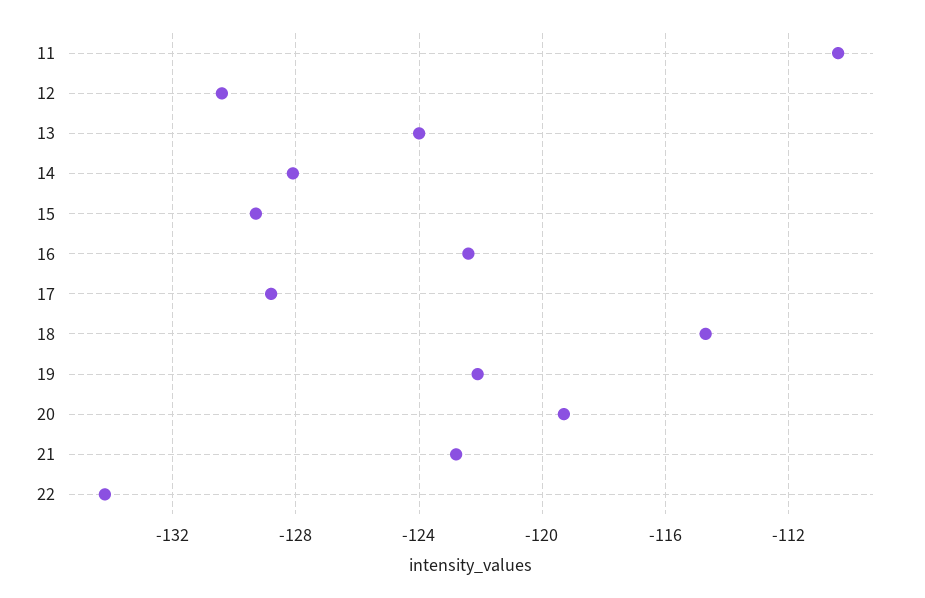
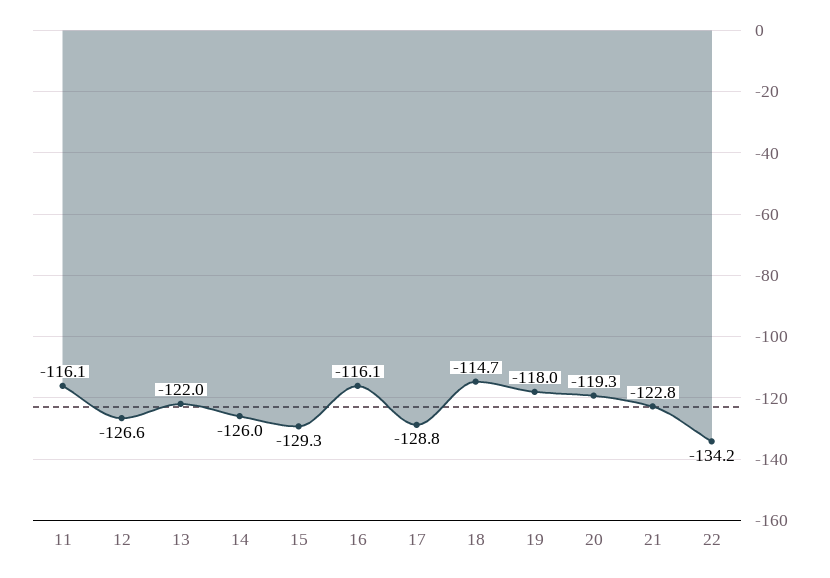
  {
-   "11": -110.5,
+   "11": -116.1,
-   "12": -130.5,
+   "12": -126.6,
-   "13": -124,
+   "13": -122,
-   "14": -128,
+   "14": -126,
    "15": -129.3,
-   "16": -122.5,
+   "16": -116.1,
    "17": -128.8,
    "18": -114.7,
-   "19": -122,
+   "19": -118,
    "20": -119.3,
    "21": -122.8,
    "22": -134.2
  }

